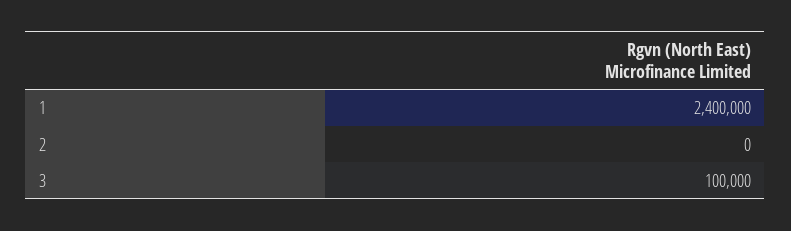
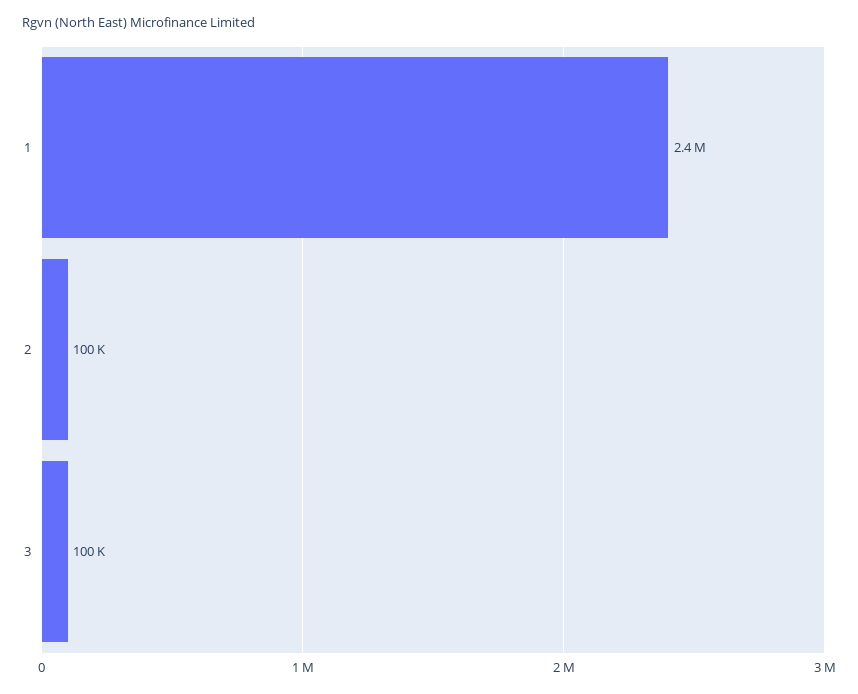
  {
    "1": 2400000,
-   "2": 0,
+   "2": 100000,
    "3": 100000
  }

